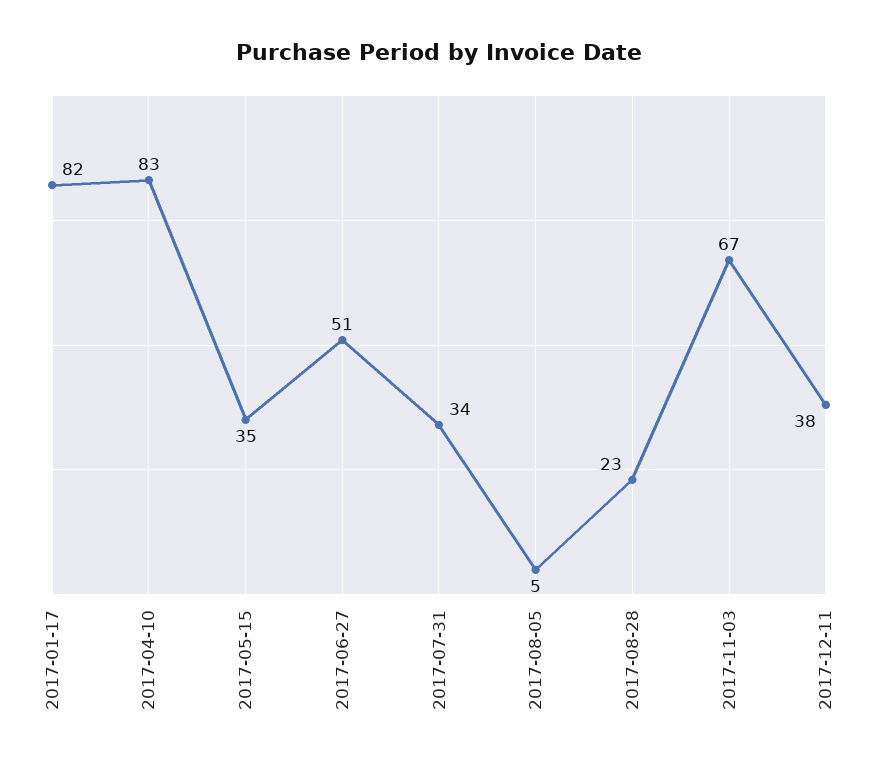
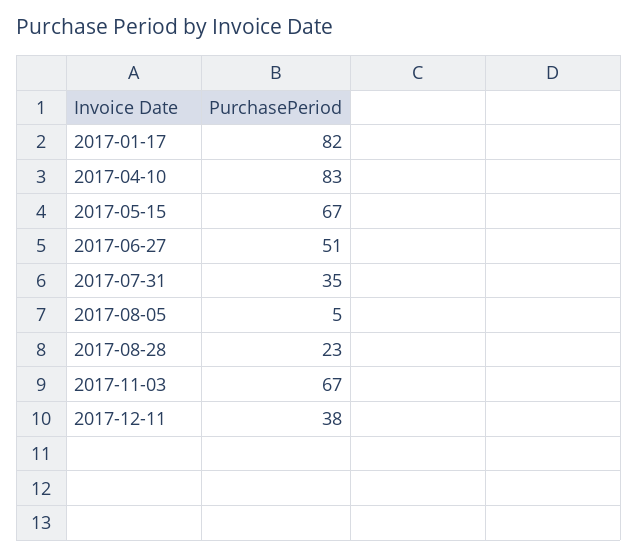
  {
    "2017-01-17": 82,
    "2017-04-10": 83,
-   "2017-05-15": 35,
+   "2017-05-15": 67,
    "2017-06-27": 51,
-   "2017-07-31": 34,
+   "2017-07-31": 35,
    "2017-08-05": 5,
    "2017-08-28": 23,
    "2017-11-03": 67,
    "2017-12-11": 38
  }

